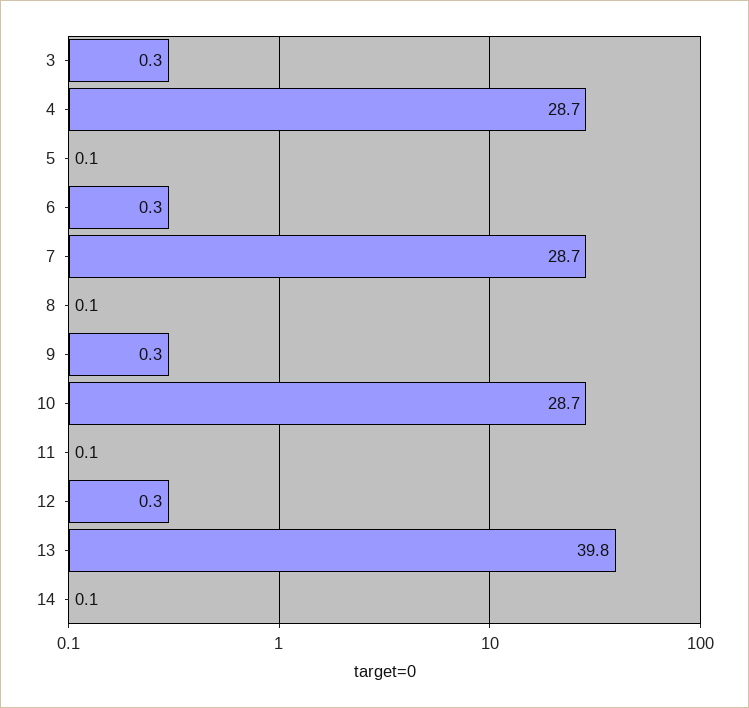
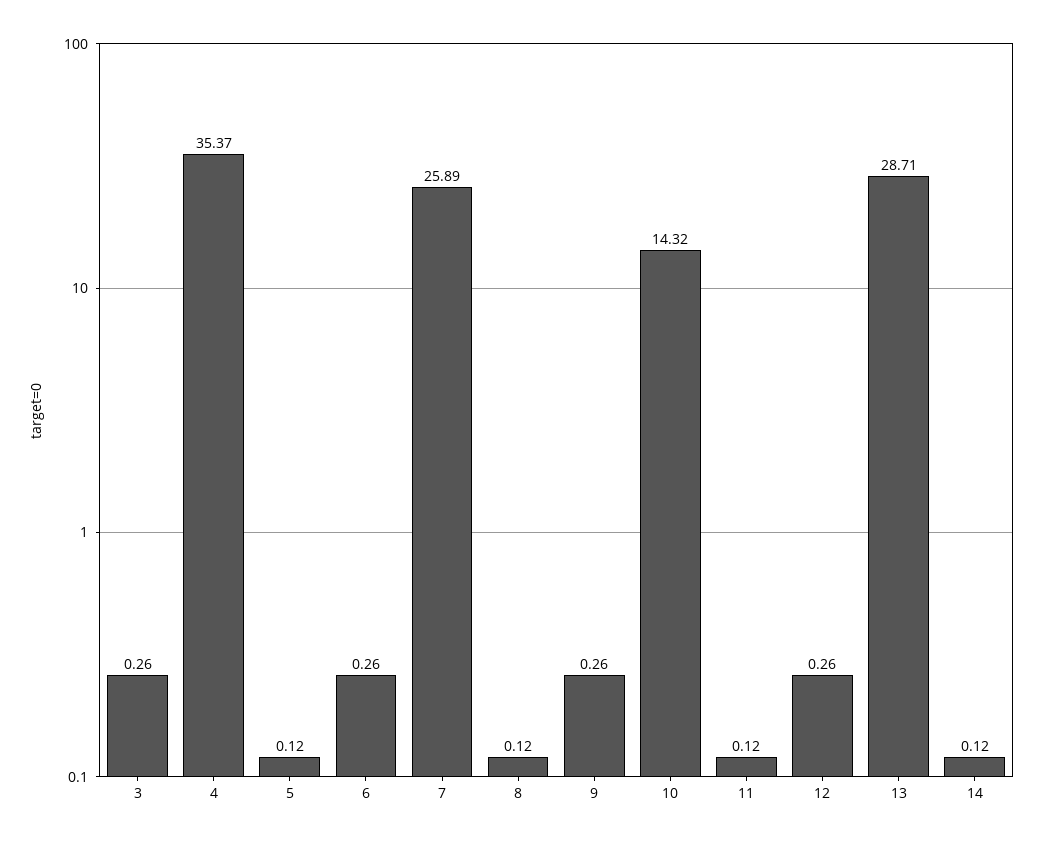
  {
    "3": 0.26,
-   "4": 28.7,
+   "4": 35.37,
    "5": 0.12,
    "6": 0.26,
-   "7": 28.7,
+   "7": 25.89,
    "8": 0.12,
    "9": 0.26,
-   "10": 28.7,
+   "10": 14.32,
    "11": 0.12,
    "12": 0.26,
-   "13": 39.8,
+   "13": 28.71,
    "14": 0.12
  }

